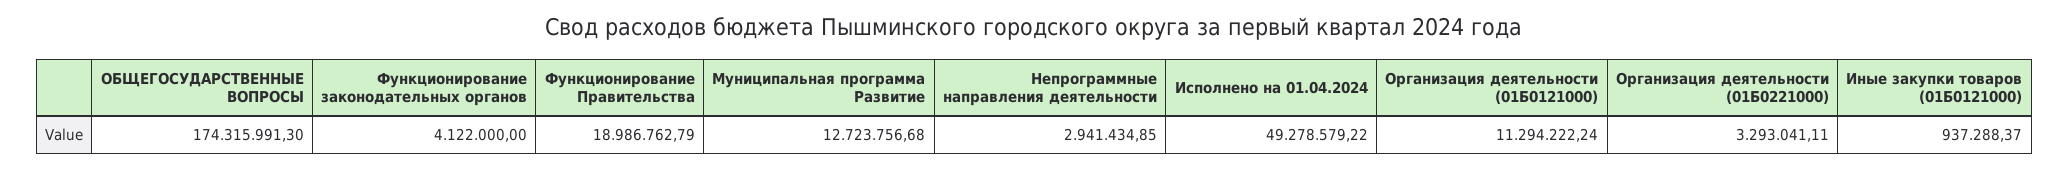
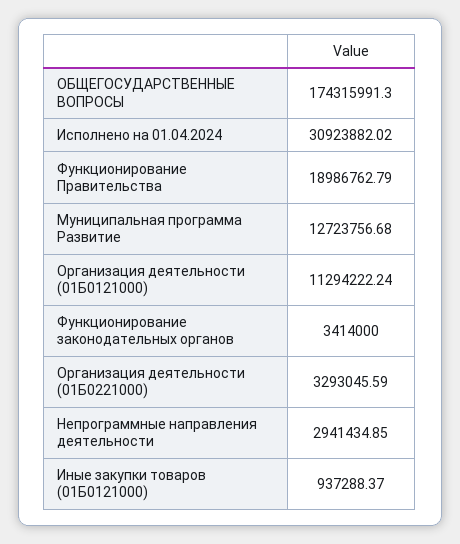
  {
    "ОБЩЕГОСУДАРСТВЕННЫЕ ВОПРОСЫ": 174315991.3,
-   "Функционирование законодательных органов": 4122000,
+   "Функционирование законодательных органов": 3414000,
    "Функционирование Правительства": 18986762.79,
    "Муниципальная программа Развитие": 12723756.68,
    "Непрограммные направления деятельности": 2941434.85,
-   "Исполнено на 01.04.2024": 49278579.22,
+   "Исполнено на 01.04.2024": 30923882.02,
    "Организация деятельности (01Б0121000)": 11294222.24,
-   "Организация деятельности (01Б0221000)": 3293041.11,
+   "Организация деятельности (01Б0221000)": 3293045.59,
    "Иные закупки товаров (01Б0121000)": 937288.37
  }

